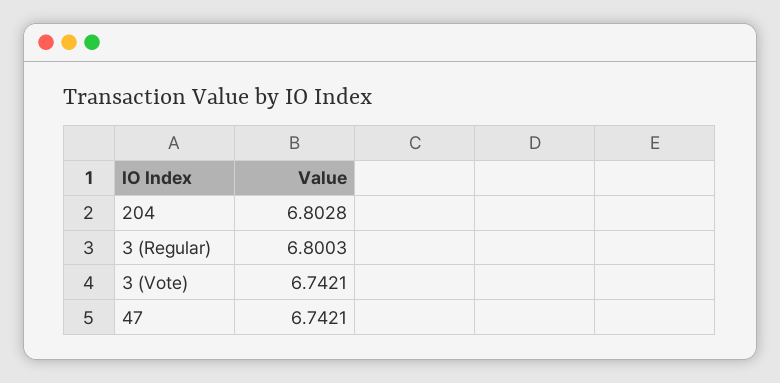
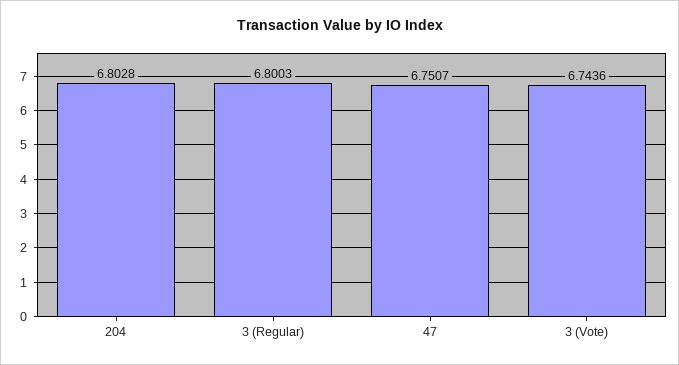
  {
    "204": 6.8028,
    "3 (Regular)": 6.8003,
-   "3 (Vote)": 6.7421,
+   "3 (Vote)": 6.7436,
-   "47": 6.7421
+   "47": 6.7507
  }

